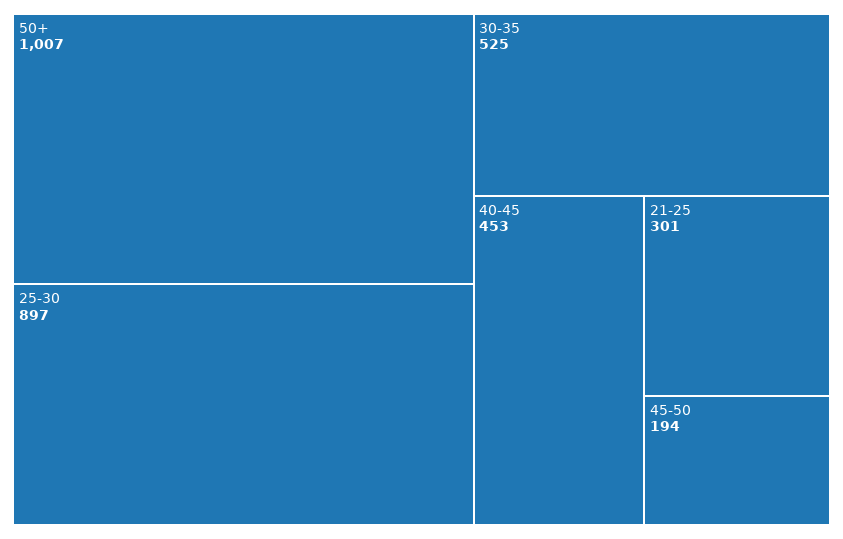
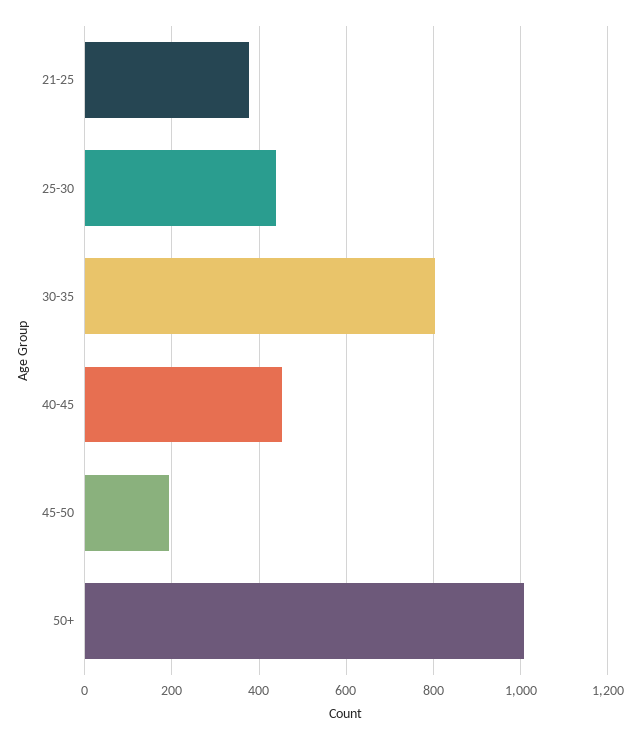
  {
    "50+": 1007,
-   "25-30": 897,
+   "25-30": 440,
-   "30-35": 525,
+   "30-35": 800,
    "40-45": 453,
-   "21-25": 301,
+   "21-25": 380,
    "45-50": 194
  }

